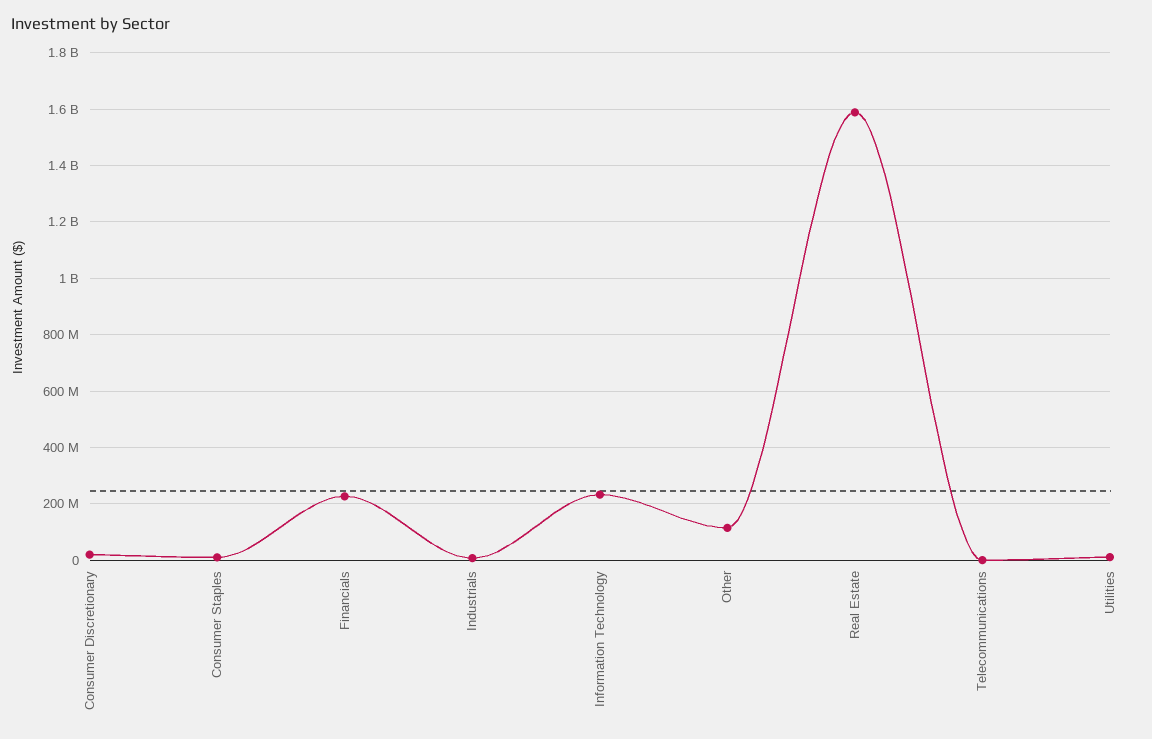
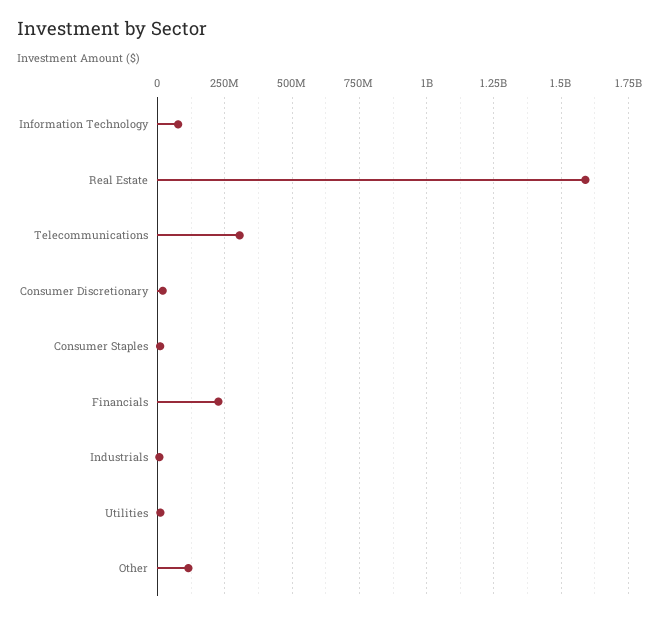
  {
    "Consumer Discretionary": 25000000,
    "Consumer Staples": 0,
    "Financials": 225000000,
    "Industrials": 0,
-   "Information Technology": 225000000,
+   "Information Technology": 75000000,
    "Other": 125000000,
    "Real Estate": 1600000000,
-   "Telecommunications": 0,
+   "Telecommunications": 300000000,
    "Utilities": 0
  }

